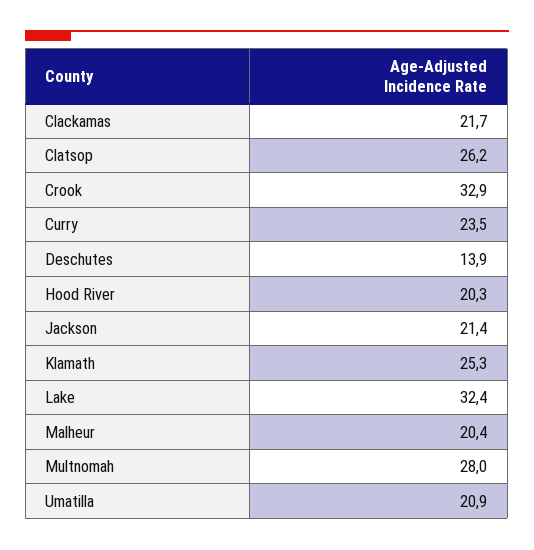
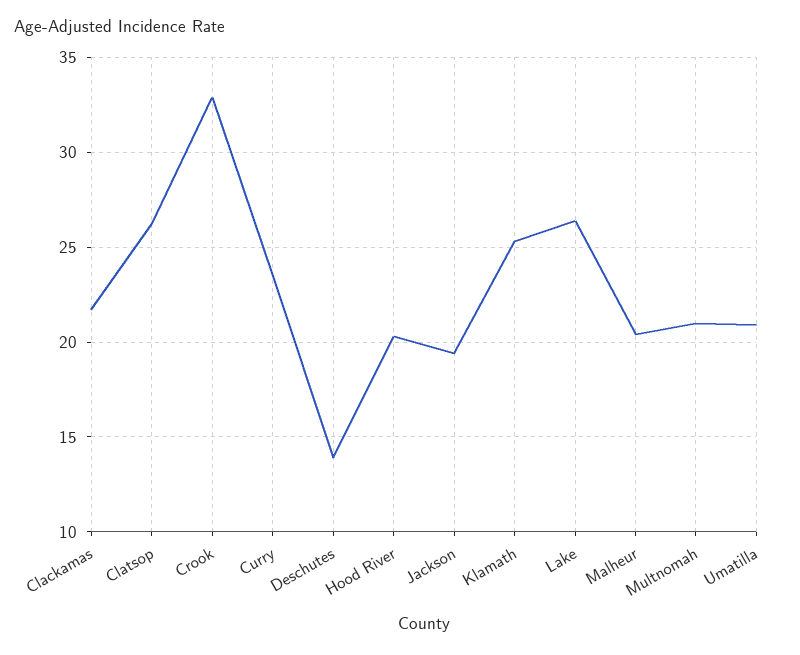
  {
    "Clackamas": 21.7,
    "Clatsop": 26.2,
    "Crook": 32.9,
    "Curry": 23.5,
    "Deschutes": 13.9,
    "Hood River": 20.3,
-   "Jackson": 21.4,
+   "Jackson": 19.5,
    "Klamath": 25.3,
-   "Lake": 32.4,
+   "Lake": 26.5,
    "Malheur": 20.4,
-   "Multnomah": 28,
+   "Multnomah": 21,
    "Umatilla": 20.9
  }

